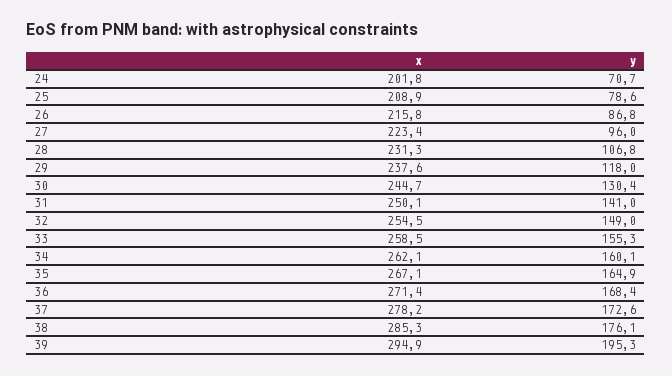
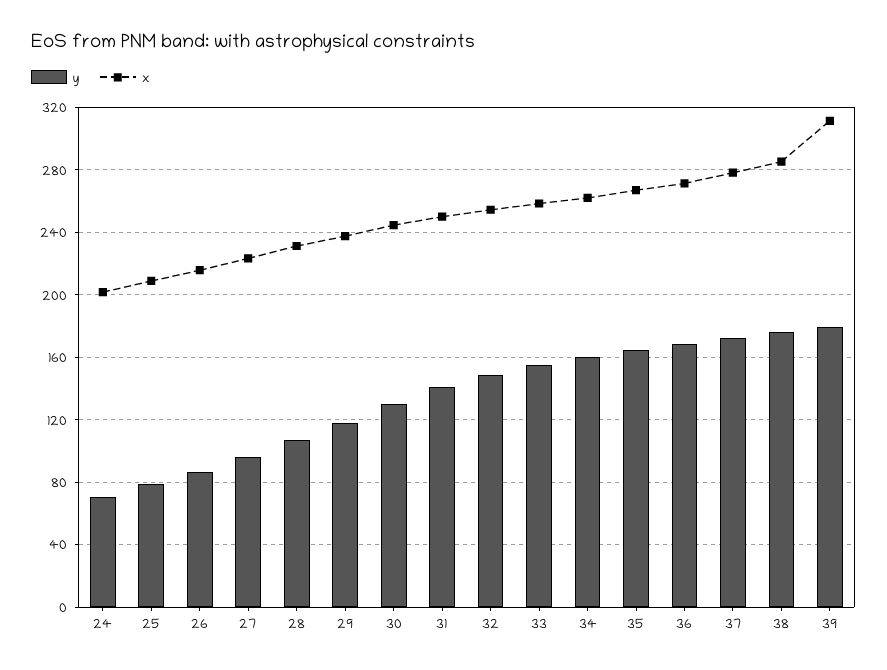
  {
    "x": {
      "24": 201.8,
      "25": 208.9,
      "26": 215.8,
      "27": 223.4,
      "28": 231.3,
      "29": 237.6,
      "30": 244.7,
      "31": 250.1,
      "32": 254.5,
      "33": 258.5,
      "34": 262.1,
      "35": 267.1,
      "36": 271.4,
      "37": 278.2,
      "38": 285.3,
-     "39": 294.9
+     "39": 310
    },
    "y": {
      "24": 70.7,
      "25": 78.6,
      "26": 86.8,
      "27": 96,
      "28": 106.8,
      "29": 118,
      "30": 130.4,
      "31": 141,
      "32": 149,
      "33": 155.3,
      "34": 160.1,
      "35": 164.9,
      "36": 168.4,
      "37": 172.6,
      "38": 176.1,
-     "39": 195.3
+     "39": 180
    }
  }

